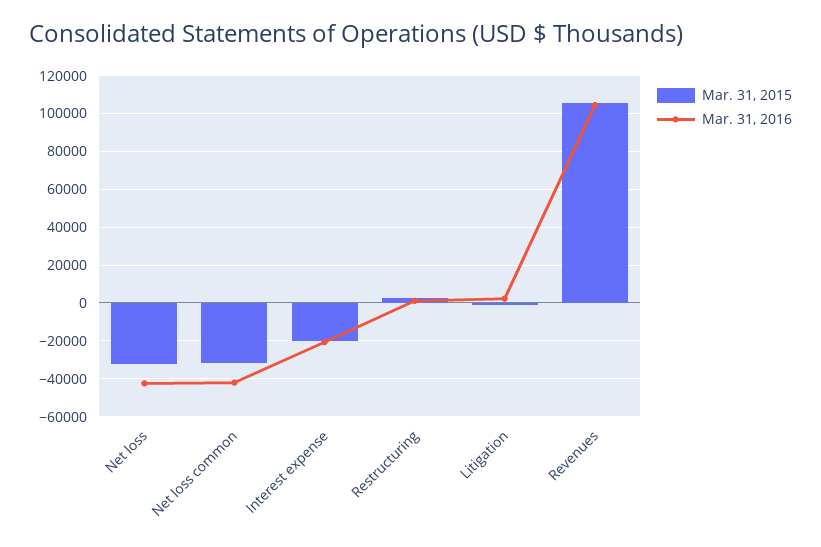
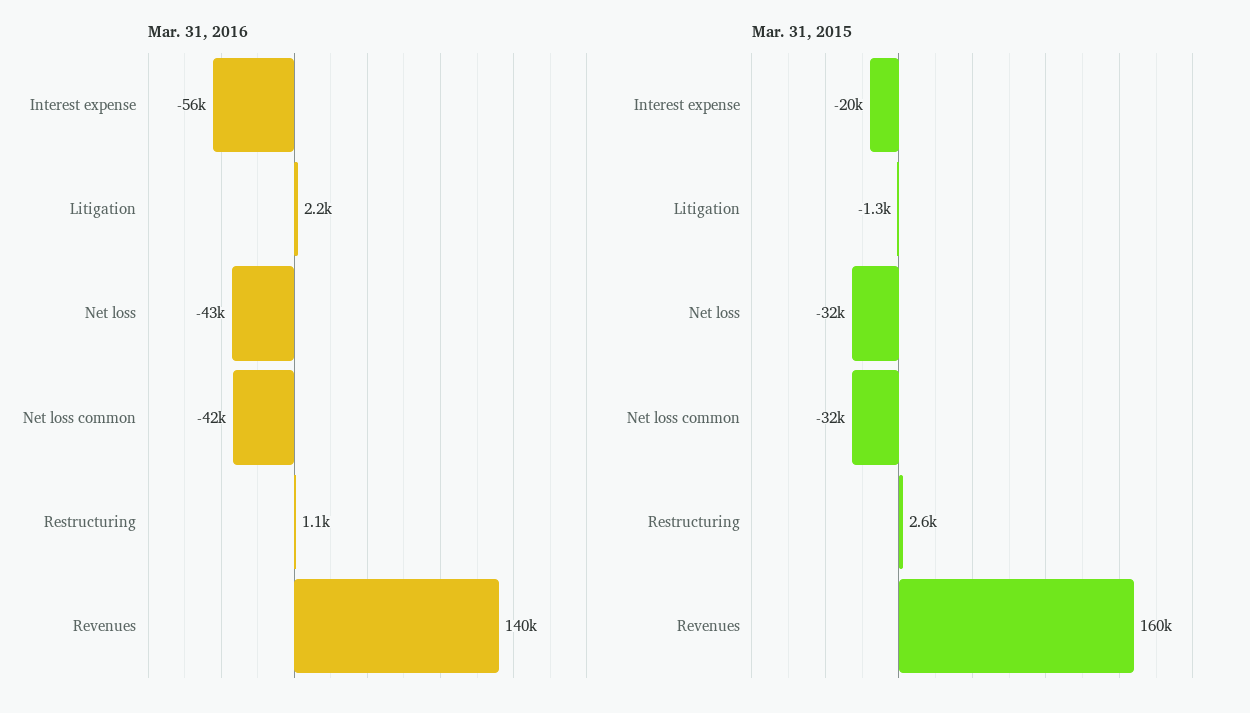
  {
    "Mar. 31, 2015": {
      "Net loss": -32000,
      "Net loss common": -32000,
      "Interest expense": -20000,
      "Restructuring": 2600,
      "Litigation": -1300,
-     "Revenues": 105000
+     "Revenues": 160000
    },
    "Mar. 31, 2016": {
      "Net loss": -43000,
      "Net loss common": -42000,
-     "Interest expense": -20000,
+     "Interest expense": -56000,
      "Restructuring": 1100,
      "Litigation": 2200,
-     "Revenues": 105000
+     "Revenues": 140000
    }
  }

